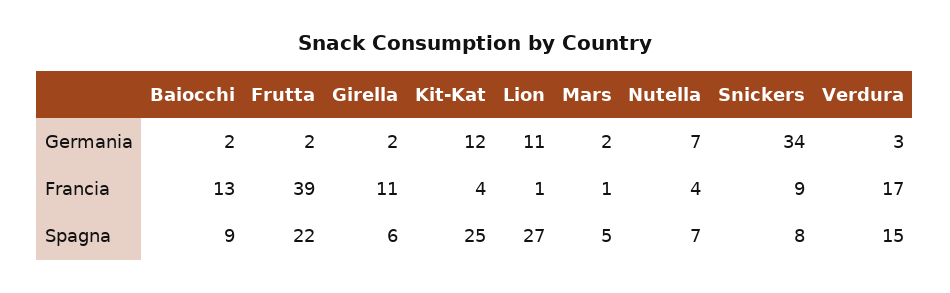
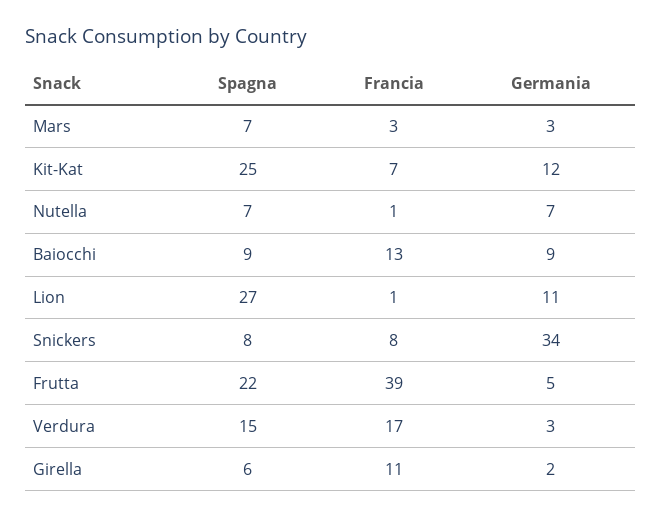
  {
    "Baiocchi": {
-     "Germania": 2,
+     "Germania": 9,
      "Francia": 13,
      "Spagna": 9
    },
    "Frutta": {
-     "Germania": 2,
+     "Germania": 5,
      "Francia": 39,
      "Spagna": 22
    },
    "Girella": {
      "Germania": 2,
      "Francia": 11,
      "Spagna": 6
    },
    "Kit-Kat": {
      "Germania": 12,
-     "Francia": 4,
+     "Francia": 7,
      "Spagna": 25
    },
    "Lion": {
      "Germania": 11,
      "Francia": 1,
      "Spagna": 27
    },
    "Mars": {
-     "Germania": 2,
+     "Germania": 3,
-     "Francia": 1,
+     "Francia": 3,
-     "Spagna": 5
+     "Spagna": 7
    },
    "Nutella": {
      "Germania": 7,
-     "Francia": 4,
+     "Francia": 1,
      "Spagna": 7
    },
    "Snickers": {
      "Germania": 34,
-     "Francia": 9,
+     "Francia": 8,
      "Spagna": 8
    },
    "Verdura": {
      "Germania": 3,
      "Francia": 17,
      "Spagna": 15
    }
  }

